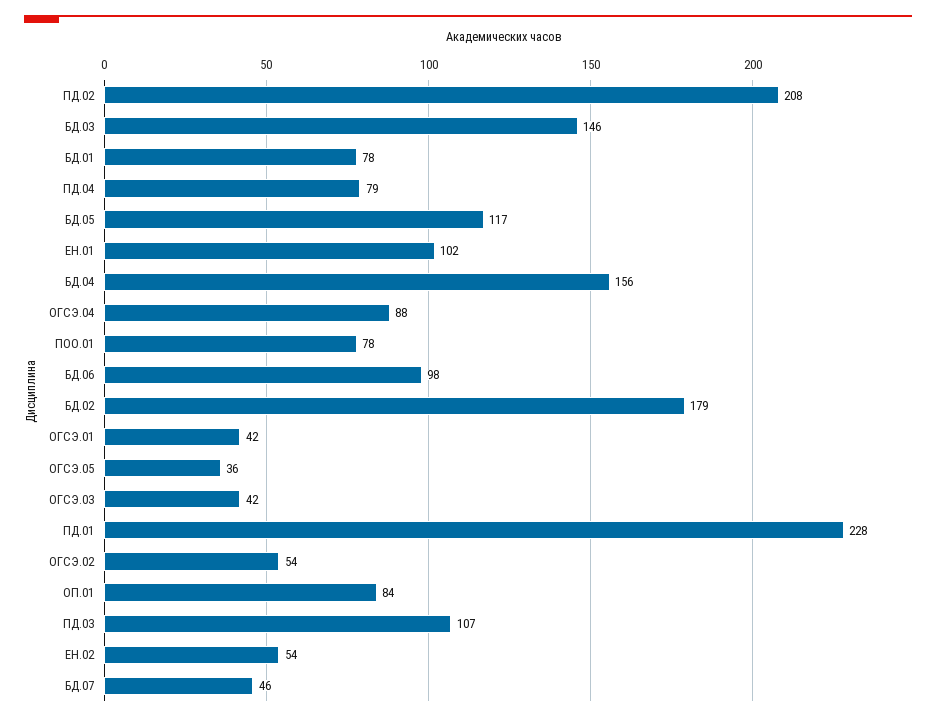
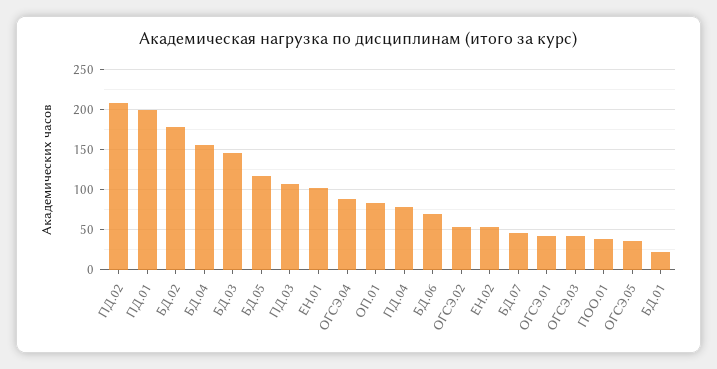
  {
    "ПД.02": 208,
    "БД.03": 146,
-   "БД.01": 78,
+   "БД.01": 20,
    "ПД.04": 79,
    "БД.05": 117,
    "ЕН.01": 102,
    "БД.04": 156,
    "ОГСЭ.04": 88,
-   "ПОО.01": 78,
+   "ПОО.01": 40,
-   "БД.06": 98,
+   "БД.06": 70,
    "БД.02": 179,
    "ОГСЭ.01": 42,
    "ОГСЭ.05": 36,
    "ОГСЭ.03": 42,
-   "ПД.01": 228,
+   "ПД.01": 200,
    "ОГСЭ.02": 54,
    "ОП.01": 84,
    "ПД.03": 107,
    "ЕН.02": 54,
    "БД.07": 46
  }

